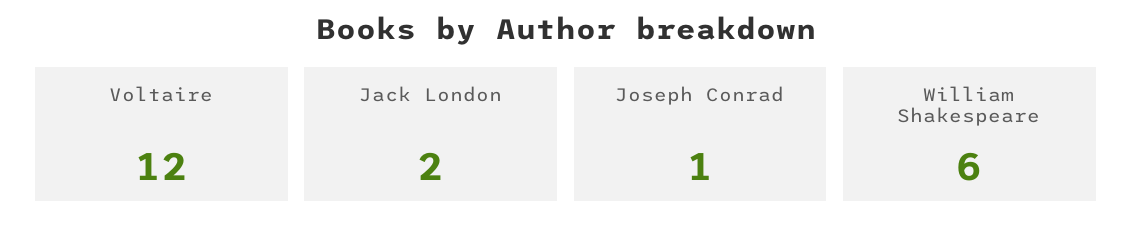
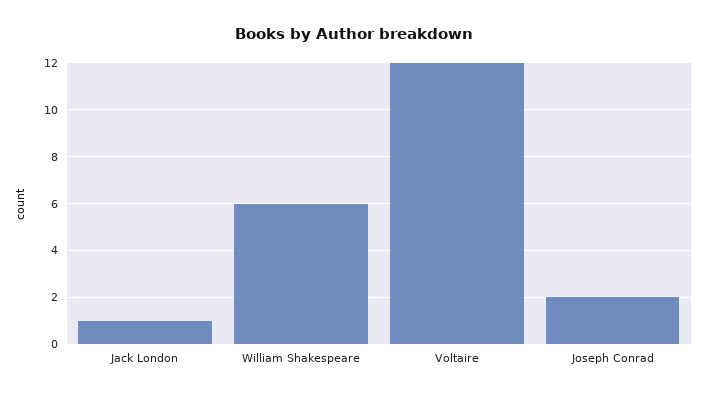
  {
    "Voltaire": 12,
-   "Jack London": 2,
+   "Jack London": 1,
-   "Joseph Conrad": 1,
+   "Joseph Conrad": 2,
    "William Shakespeare": 6
  }

